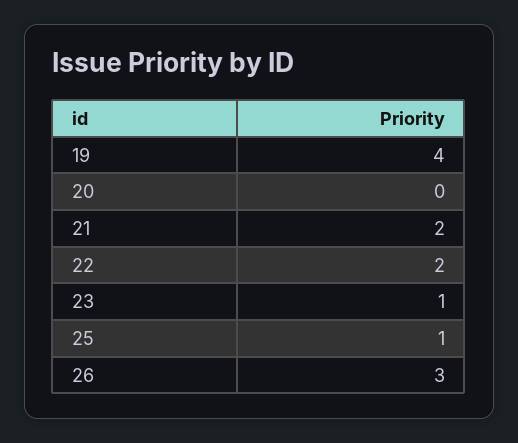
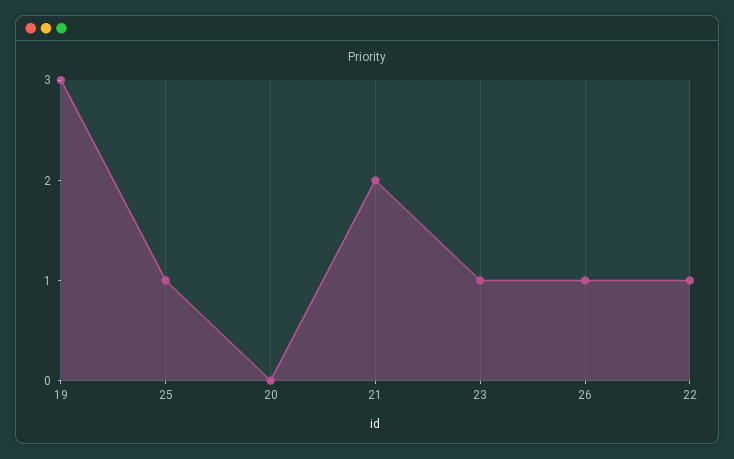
  {
-   "19": 4,
+   "19": 3,
    "20": 0,
    "21": 2,
-   "22": 2,
+   "22": 1,
    "23": 1,
    "25": 1,
-   "26": 3
+   "26": 1
  }

